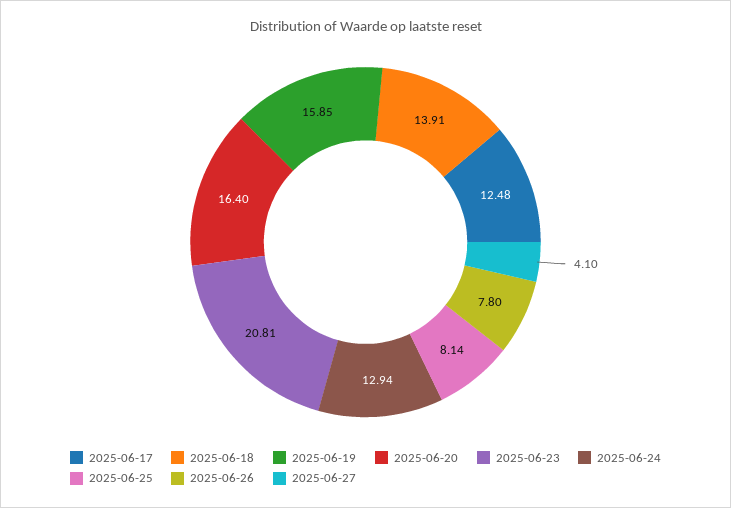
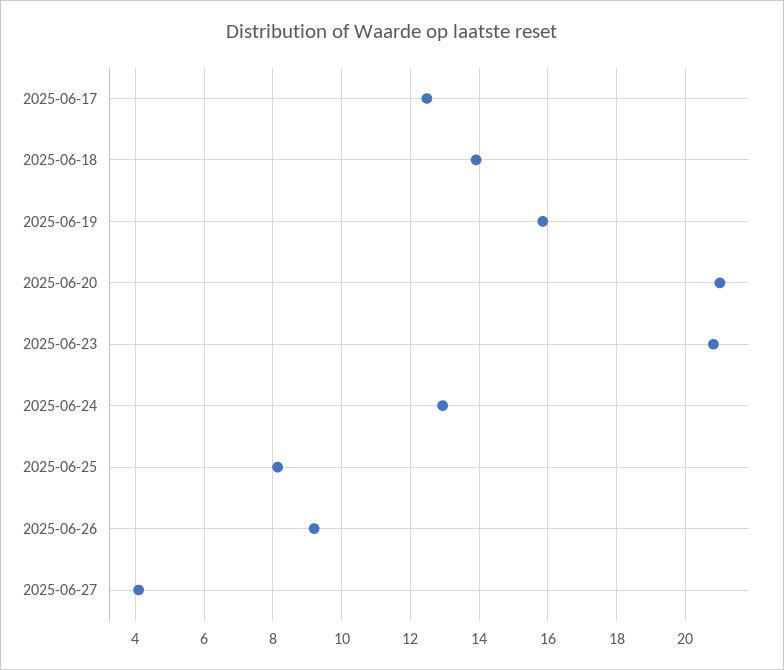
  {
    "2025-06-17": 12.48,
    "2025-06-18": 13.91,
    "2025-06-19": 15.85,
-   "2025-06-20": 16.4,
+   "2025-06-20": 21,
    "2025-06-23": 20.81,
    "2025-06-24": 12.94,
    "2025-06-25": 8.14,
-   "2025-06-26": 7.8,
+   "2025-06-26": 9.2,
    "2025-06-27": 4.1
  }

